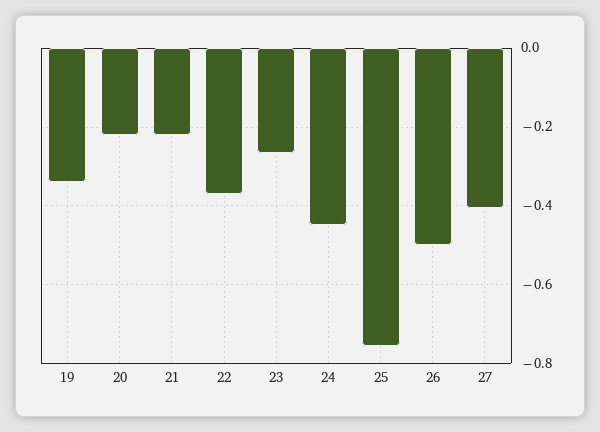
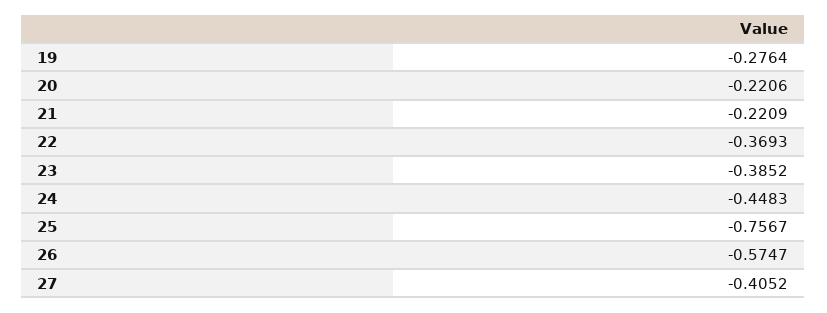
  {
-   "19": -0.34,
+   "19": -0.2764,
    "20": -0.2206,
    "21": -0.2209,
    "22": -0.3693,
-   "23": -0.26,
+   "23": -0.3852,
    "24": -0.4483,
    "25": -0.7567,
-   "26": -0.5,
+   "26": -0.5747,
    "27": -0.4052
  }

